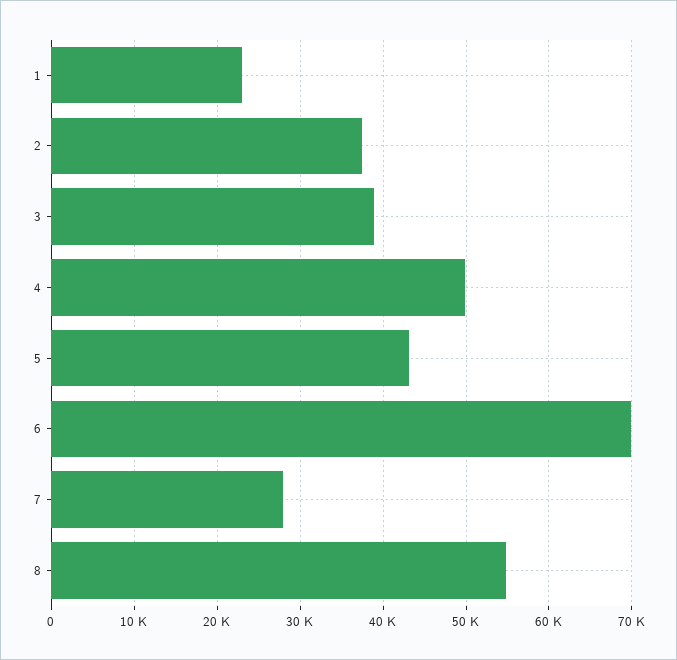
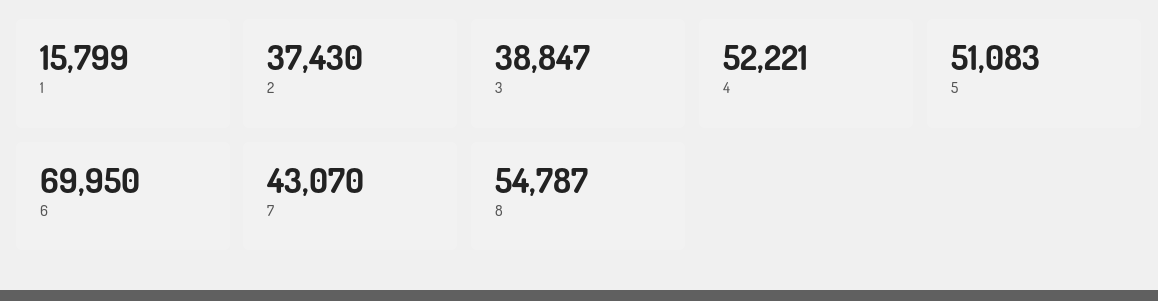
  {
-   "1": 23000,
+   "1": 15799,
    "2": 37430,
    "3": 38847,
-   "4": 50000,
+   "4": 52221,
-   "5": 43000,
+   "5": 51083,
    "6": 69950,
-   "7": 28000,
+   "7": 43070,
    "8": 54787
  }

